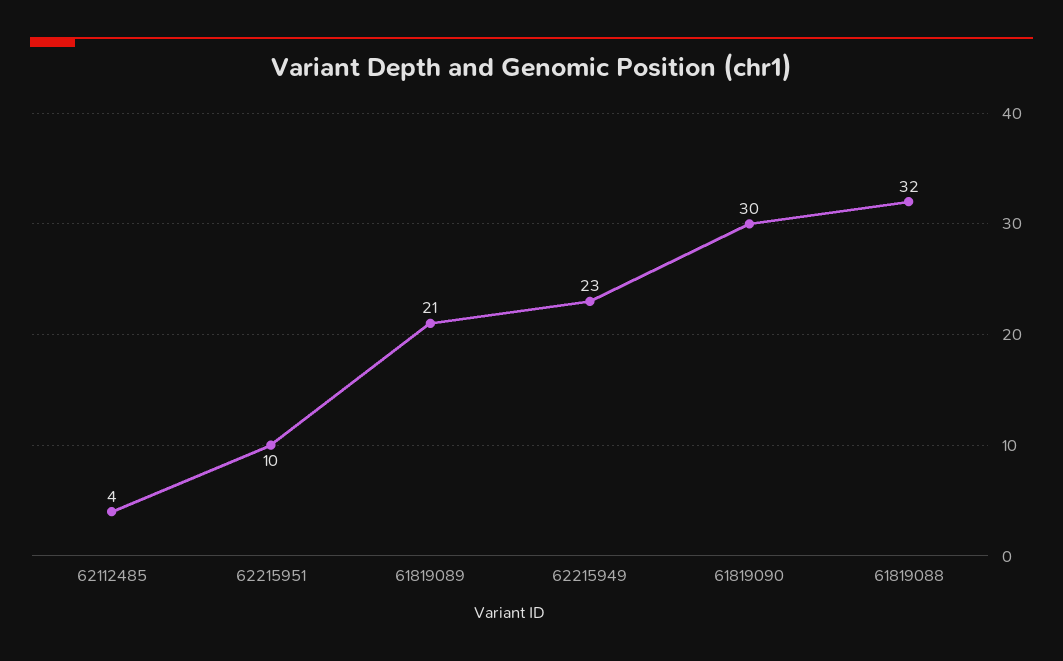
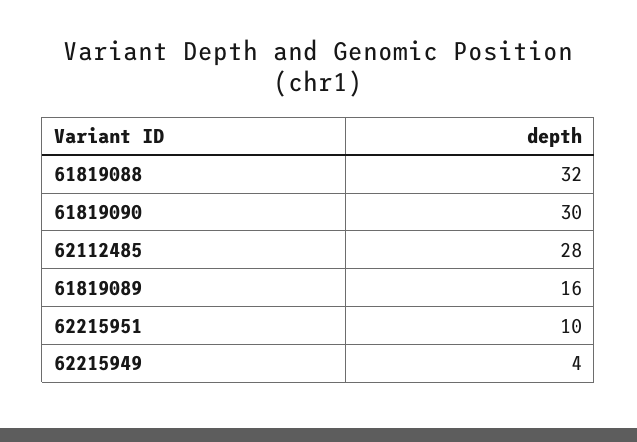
  {
-   "62112485": 4,
+   "62112485": 28,
    "62215951": 10,
-   "61819089": 21,
+   "61819089": 16,
-   "62215949": 23,
+   "62215949": 4,
    "61819090": 30,
    "61819088": 32
  }

